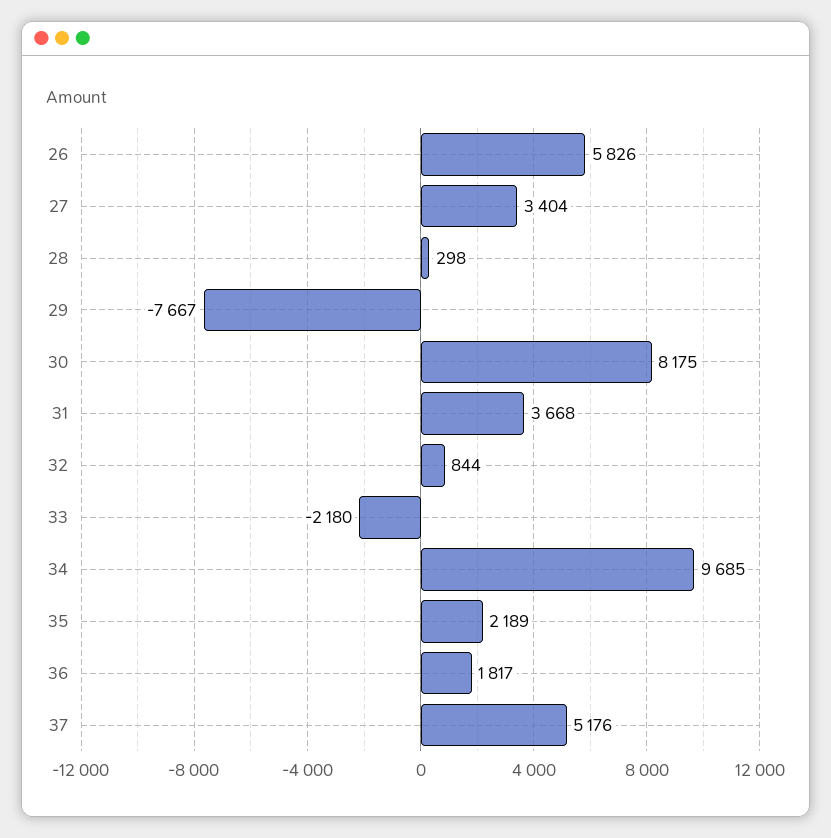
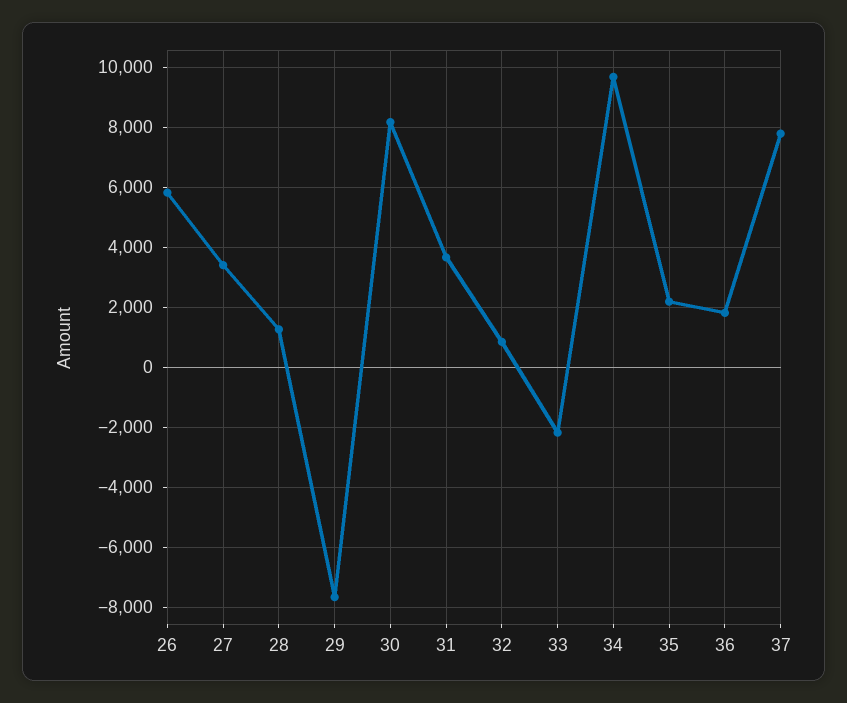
  {
    "26": 5826,
    "27": 3404,
-   "28": 298,
+   "28": 1250,
    "29": -7667,
    "30": 8175,
    "31": 3668,
    "32": 844,
    "33": -2180,
    "34": 9685,
    "35": 2189,
    "36": 1817,
-   "37": 5176
+   "37": 7750
  }

